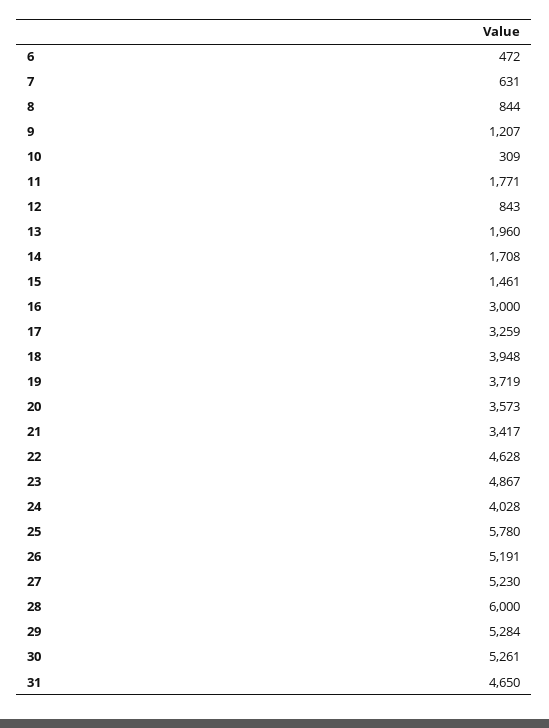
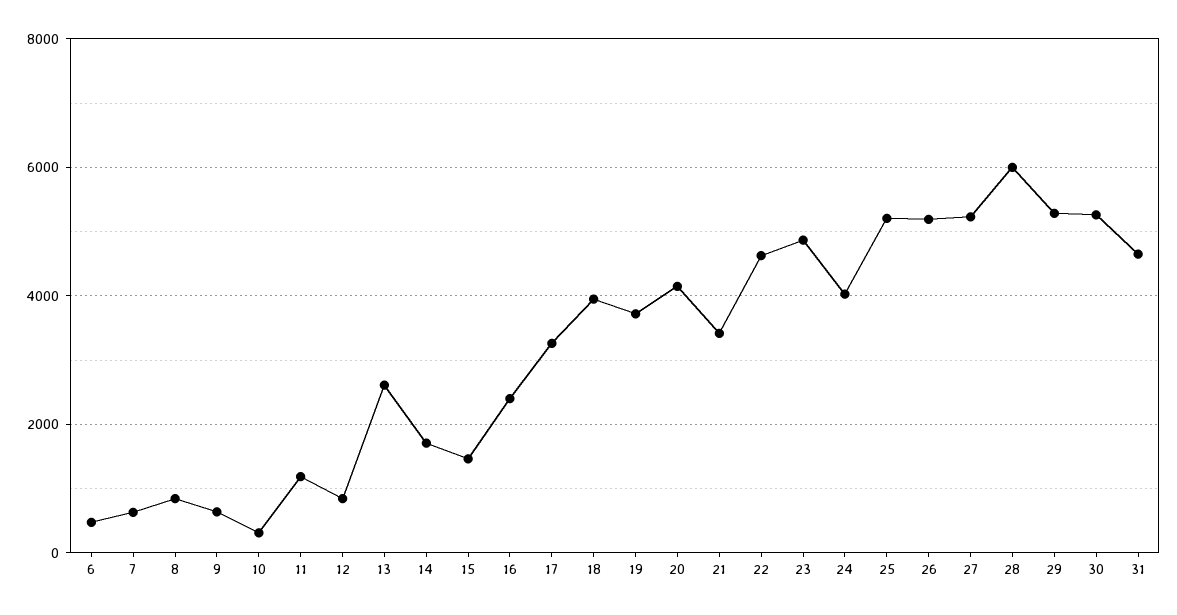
  {
    "6": 472,
    "7": 631,
    "8": 844,
-   "9": 1207,
+   "9": 600,
    "10": 309,
-   "11": 1771,
+   "11": 1200,
    "12": 843,
-   "13": 1960,
+   "13": 2600,
    "14": 1708,
    "15": 1461,
-   "16": 3000,
+   "16": 2400,
    "17": 3259,
    "18": 3948,
    "19": 3719,
-   "20": 3573,
+   "20": 4200,
    "21": 3417,
    "22": 4628,
    "23": 4867,
    "24": 4028,
-   "25": 5780,
+   "25": 5200,
    "26": 5191,
    "27": 5230,
    "28": 6000,
    "29": 5284,
    "30": 5261,
    "31": 4650
  }

